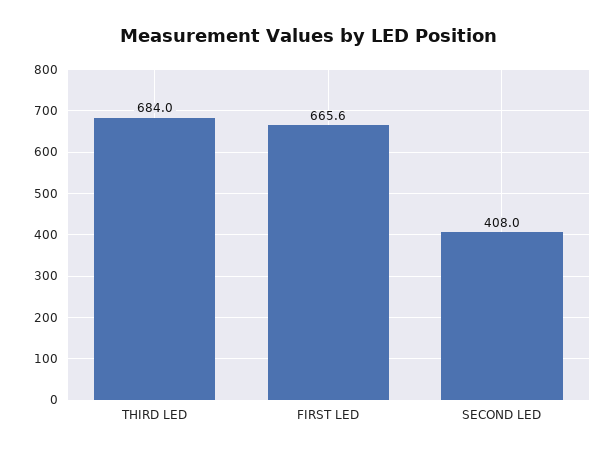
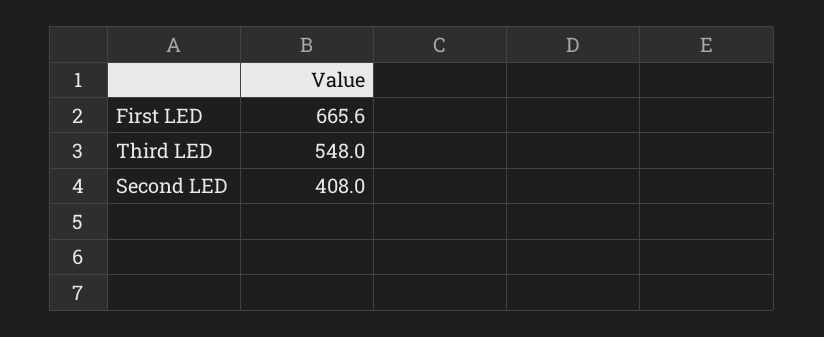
  {
-   "THIRD LED": 684,
+   "THIRD LED": 548,
    "FIRST LED": 665.6,
    "SECOND LED": 408
  }

